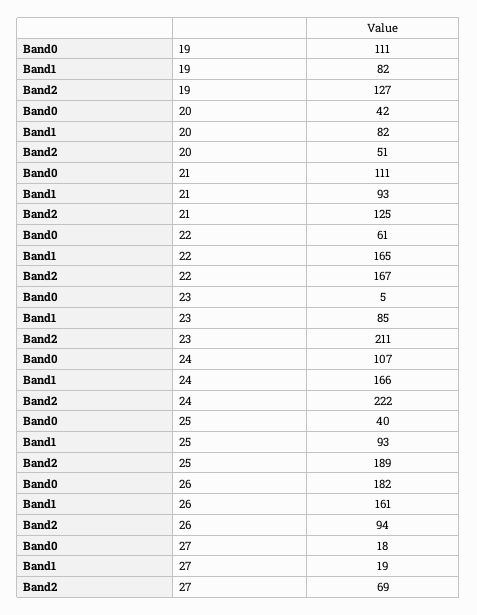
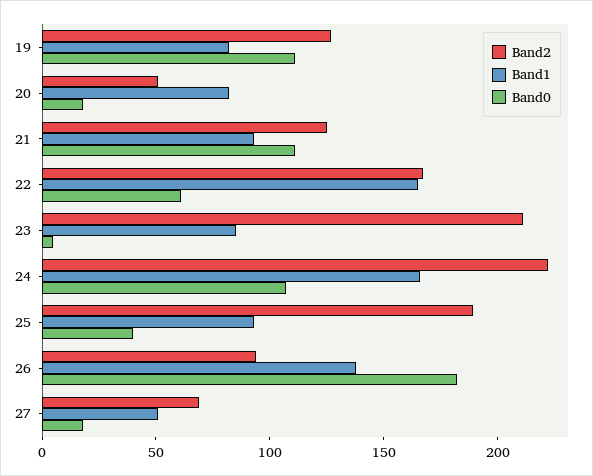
  {
    "Band0": {
      "19": 111,
-     "20": 42,
+     "20": 20,
      "21": 111,
      "22": 61,
      "23": 5,
      "24": 107,
      "25": 40,
      "26": 182,
      "27": 18
    },
    "Band1": {
      "19": 82,
      "20": 82,
      "21": 93,
      "22": 165,
      "23": 85,
      "24": 166,
      "25": 93,
-     "26": 161,
+     "26": 140,
-     "27": 19
+     "27": 50
    },
    "Band2": {
      "19": 127,
      "20": 51,
      "21": 125,
      "22": 167,
      "23": 211,
      "24": 222,
      "25": 189,
      "26": 94,
      "27": 69
    }
  }

